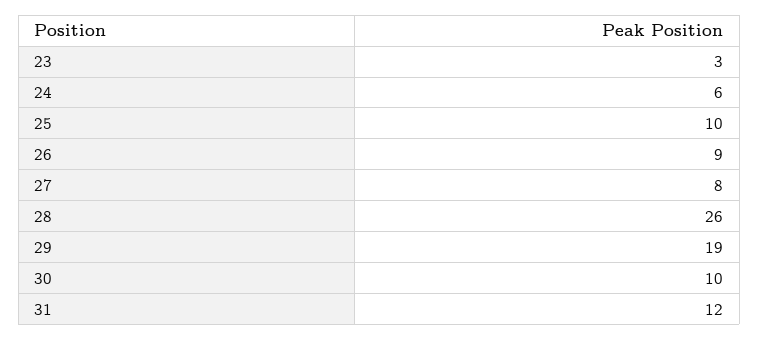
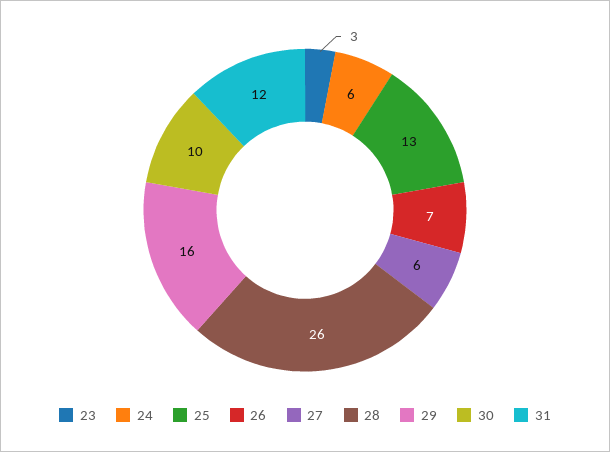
  {
    "23": 3,
    "24": 6,
-   "25": 10,
+   "25": 13,
-   "26": 9,
+   "26": 7,
-   "27": 8,
+   "27": 6,
    "28": 26,
-   "29": 19,
+   "29": 16,
    "30": 10,
    "31": 12
  }

